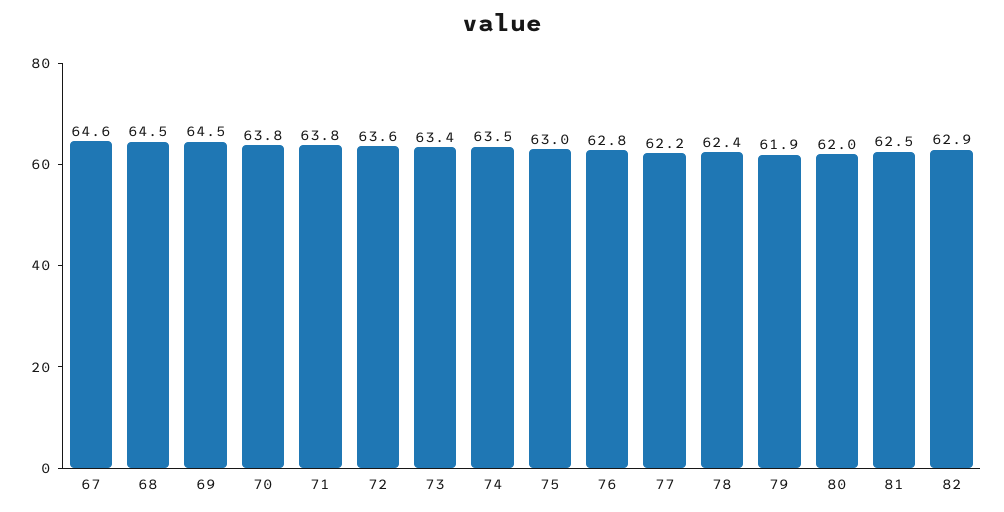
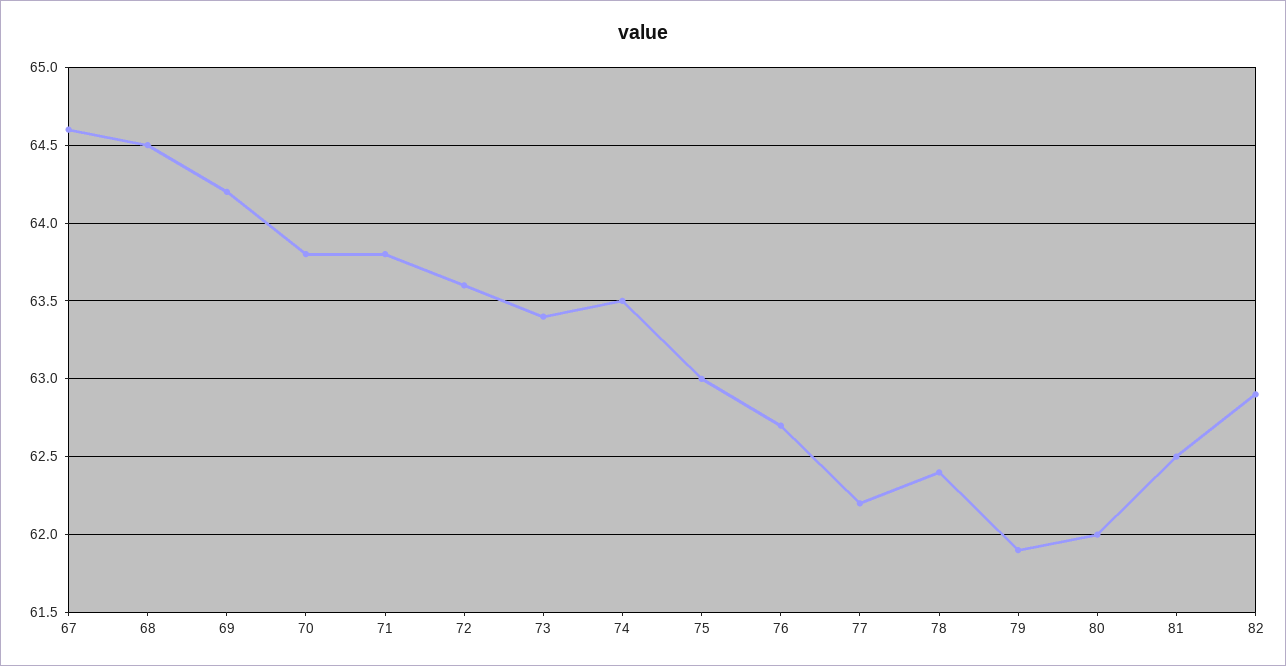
  {
    "67": 64.6,
    "68": 64.5,
-   "69": 64.5,
+   "69": 64.2,
    "70": 63.8,
    "71": 63.8,
    "72": 63.6,
    "73": 63.4,
    "74": 63.5,
    "75": 63,
-   "76": 62.8,
+   "76": 62.7,
    "77": 62.2,
    "78": 62.4,
    "79": 61.9,
    "80": 62,
    "81": 62.5,
    "82": 62.9
  }

